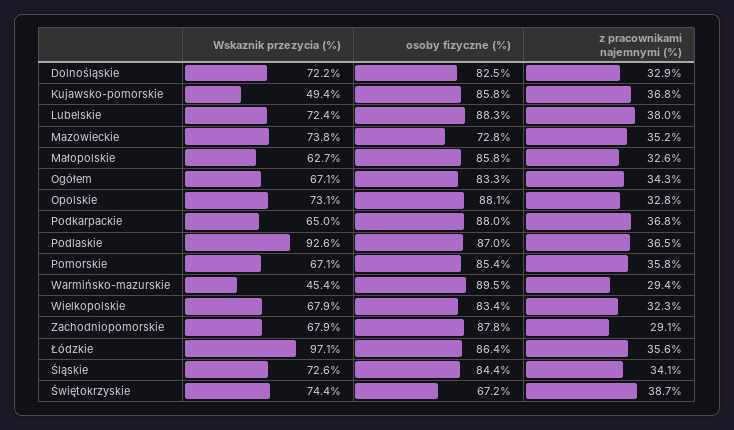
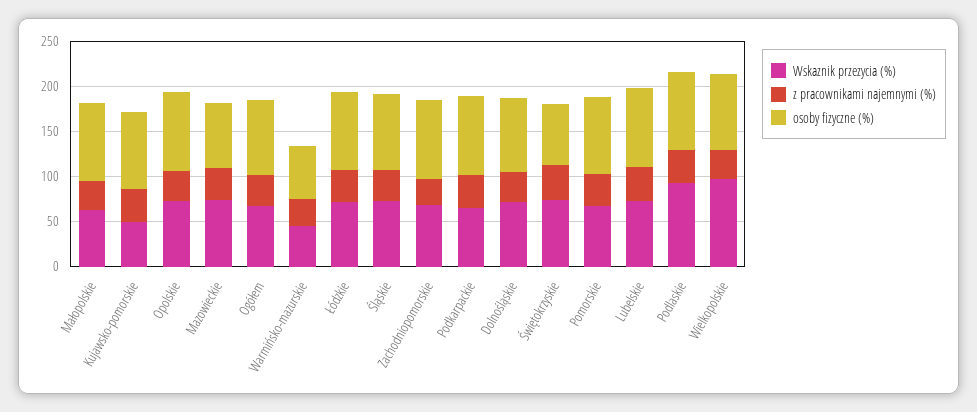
  {
    "Wskaznik przezycia (%)": {
      "Dolnośląskie": 72.2,
      "Kujawsko-pomorskie": 49.4,
      "Lubelskie": 72.4,
      "Mazowieckie": 73.8,
      "Małopolskie": 62.7,
      "Ogółem": 67.1,
      "Opolskie": 73.1,
      "Podkarpackie": 65,
      "Podlaskie": 92.6,
      "Pomorskie": 67.1,
      "Warmińsko-mazurskie": 45.4,
-     "Wielkopolskie": 67.9,
+     "Wielkopolskie": 100,
      "Zachodniopomorskie": 67.9,
-     "Łódzkie": 97.1,
+     "Łódzkie": 70,
      "Śląskie": 72.6,
      "Świętokrzyskie": 74.4
    },
    "osoby fizyczne (%)": {
      "Dolnośląskie": 82.5,
      "Kujawsko-pomorskie": 85.8,
      "Lubelskie": 88.3,
      "Mazowieckie": 72.8,
      "Małopolskie": 85.8,
      "Ogółem": 83.3,
      "Opolskie": 88.1,
      "Podkarpackie": 88,
      "Podlaskie": 87,
      "Pomorskie": 85.4,
-     "Warmińsko-mazurskie": 89.5,
+     "Warmińsko-mazurskie": 60,
      "Wielkopolskie": 83.4,
      "Zachodniopomorskie": 87.8,
      "Łódzkie": 86.4,
      "Śląskie": 84.4,
      "Świętokrzyskie": 67.2
    },
    "z pracownikami najemnymi (%)": {
      "Dolnośląskie": 32.9,
      "Kujawsko-pomorskie": 36.8,
      "Lubelskie": 38,
      "Mazowieckie": 35.2,
      "Małopolskie": 32.6,
      "Ogółem": 34.3,
      "Opolskie": 32.8,
      "Podkarpackie": 36.8,
      "Podlaskie": 36.5,
      "Pomorskie": 35.8,
      "Warmińsko-mazurskie": 29.4,
      "Wielkopolskie": 32.3,
      "Zachodniopomorskie": 29.1,
      "Łódzkie": 35.6,
      "Śląskie": 34.1,
      "Świętokrzyskie": 38.7
    }
  }

